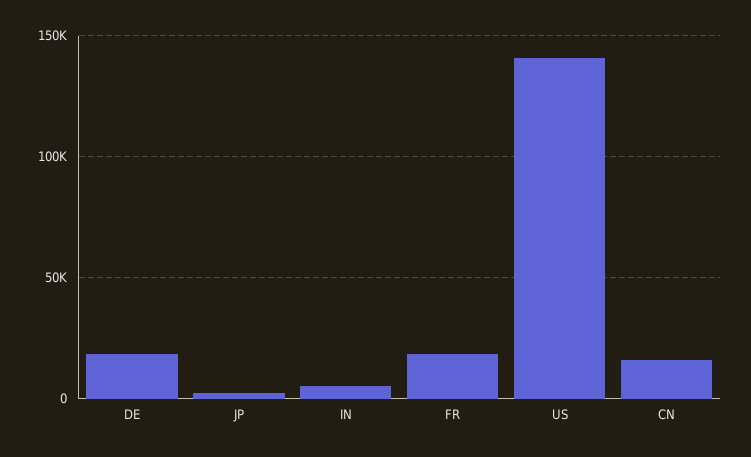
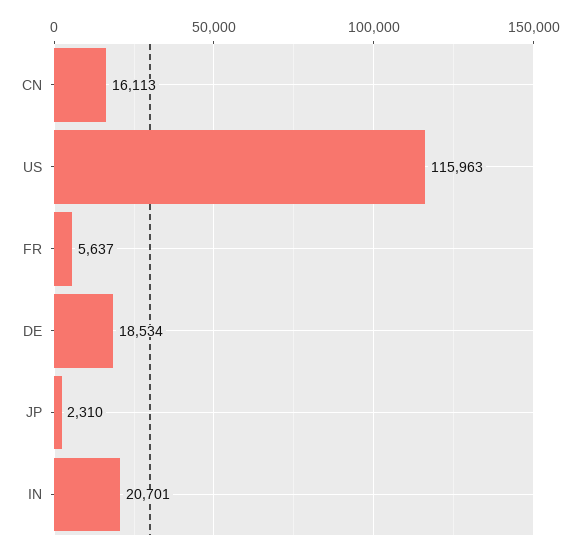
  {
    "DE": 18534,
    "JP": 2310,
-   "IN": 5000,
+   "IN": 20701,
-   "FR": 20000,
+   "FR": 5637,
-   "US": 140000,
+   "US": 115963,
    "CN": 16113
  }

